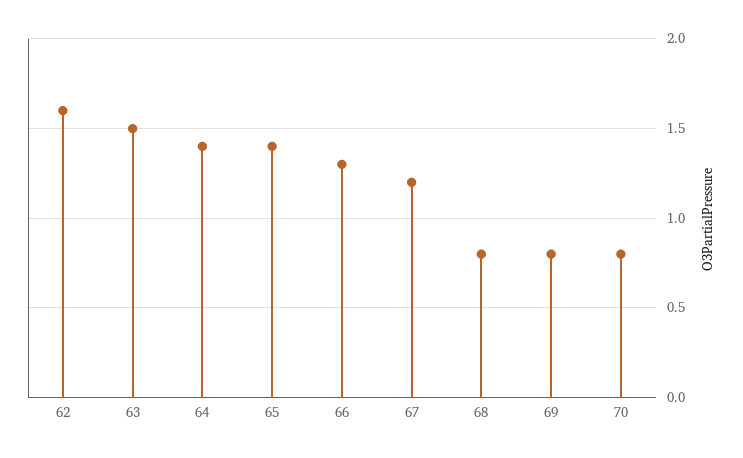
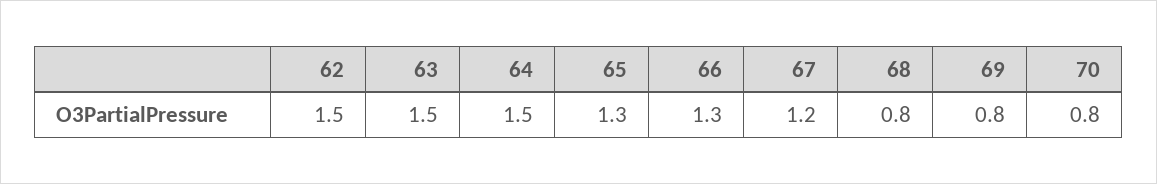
  {
-   "62": 1.6,
+   "62": 1.5,
    "63": 1.5,
-   "64": 1.4,
+   "64": 1.5,
-   "65": 1.4,
+   "65": 1.3,
    "66": 1.3,
    "67": 1.2,
    "68": 0.8,
    "69": 0.8,
    "70": 0.8
  }

